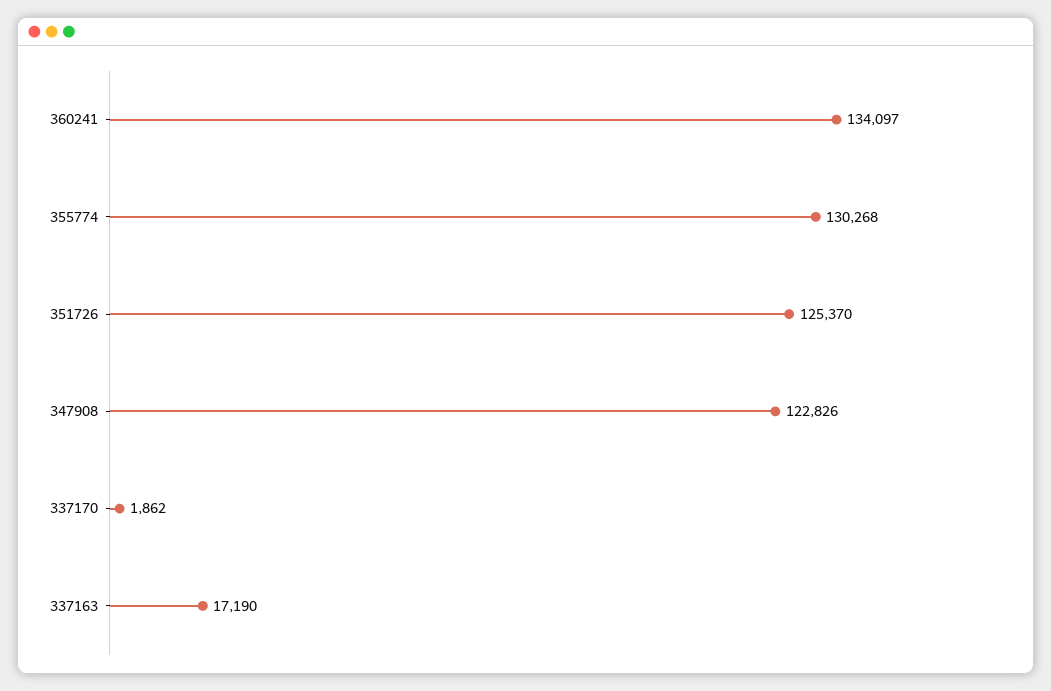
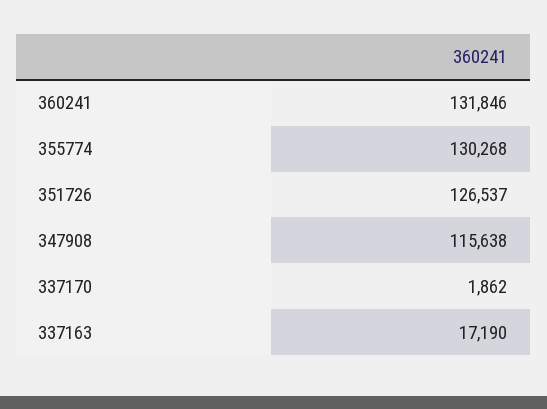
  {
-   "360241": 134097,
+   "360241": 131846,
    "355774": 130268,
-   "351726": 125370,
+   "351726": 126537,
-   "347908": 122826,
+   "347908": 115638,
    "337170": 1862,
    "337163": 17190
  }

